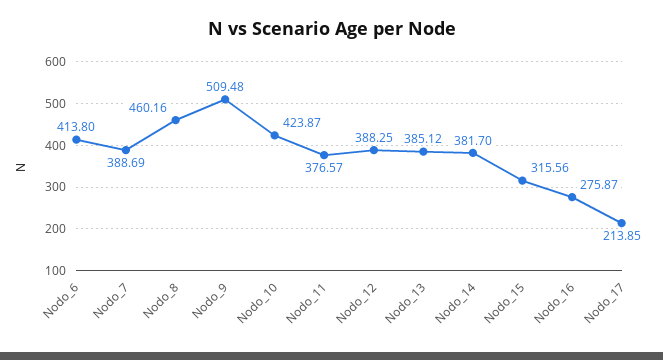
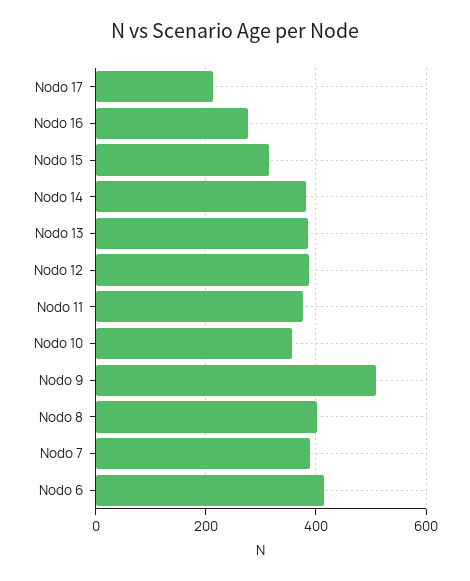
  {
    "Nodo_6": 413.8,
    "Nodo_7": 388.69,
-   "Nodo_8": 460.16,
+   "Nodo_8": 400,
    "Nodo_9": 509.48,
-   "Nodo_10": 423.87,
+   "Nodo_10": 360,
    "Nodo_11": 376.57,
    "Nodo_12": 388.25,
    "Nodo_13": 385.12,
    "Nodo_14": 381.7,
    "Nodo_15": 315.56,
    "Nodo_16": 275.87,
    "Nodo_17": 213.85
  }

